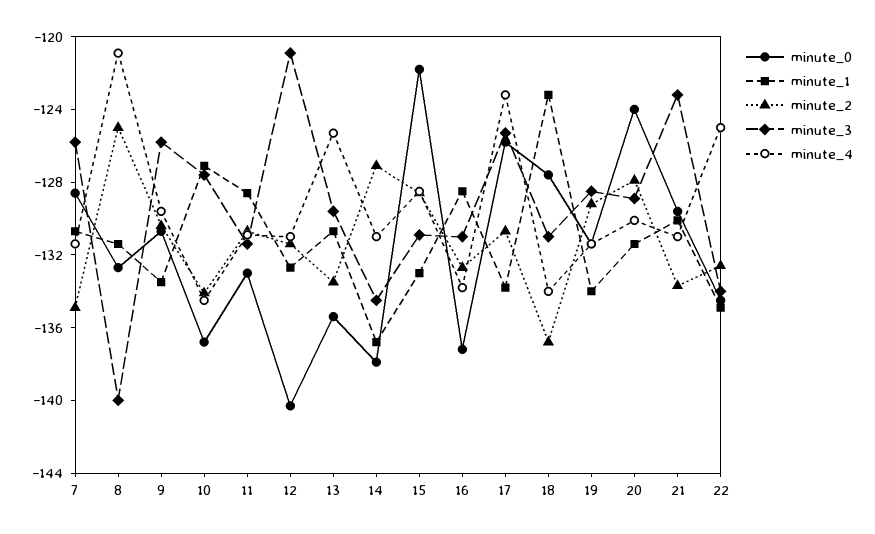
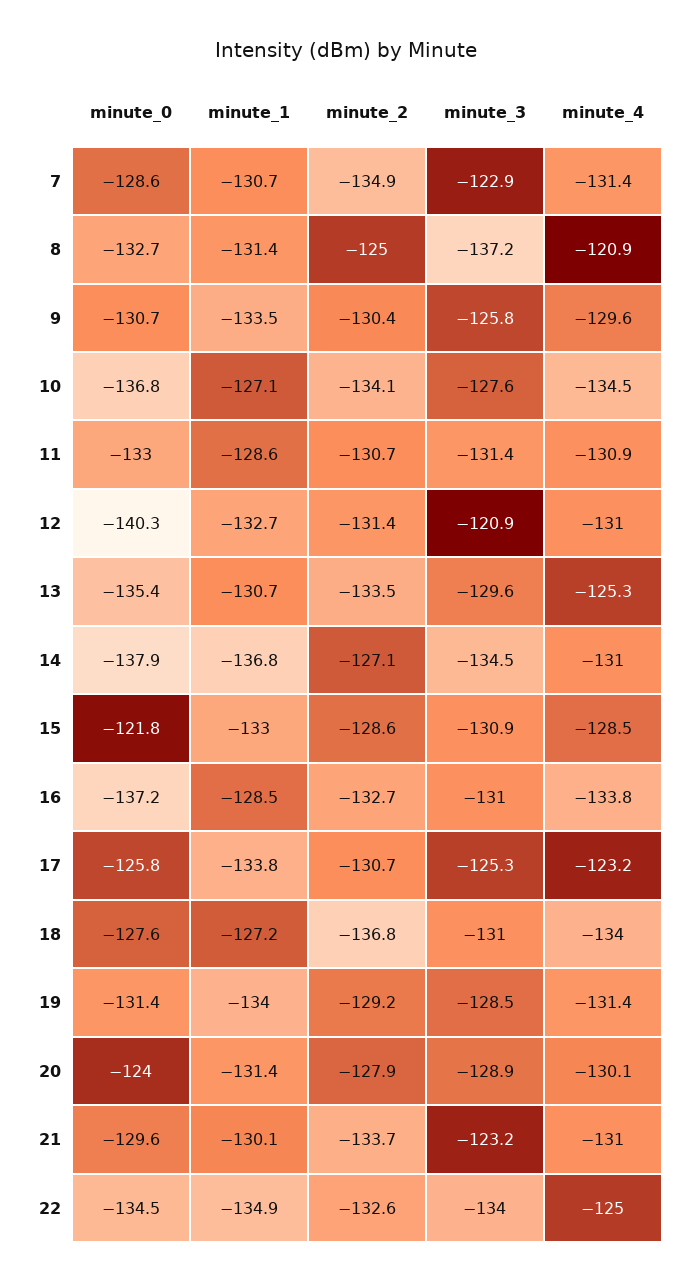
  {
    "minute_0": {
      "7": -128.6,
      "8": -132.7,
      "9": -130.7,
      "10": -136.8,
      "11": -133,
      "12": -140.3,
      "13": -135.4,
      "14": -137.9,
      "15": -121.8,
      "16": -137.2,
      "17": -125.8,
      "18": -127.6,
      "19": -131.4,
      "20": -124,
      "21": -129.6,
      "22": -134.5
    },
    "minute_1": {
      "7": -130.7,
      "8": -131.4,
      "9": -133.5,
      "10": -127.1,
      "11": -128.6,
      "12": -132.7,
      "13": -130.7,
      "14": -136.8,
      "15": -133,
      "16": -128.5,
      "17": -133.8,
-     "18": -123,
+     "18": -127.2,
      "19": -134,
      "20": -131.4,
      "21": -130.1,
      "22": -134.9
    },
    "minute_2": {
      "7": -134.9,
      "8": -125,
      "9": -130.4,
      "10": -134.1,
      "11": -130.7,
      "12": -131.4,
      "13": -133.5,
      "14": -127.1,
      "15": -128.6,
      "16": -132.7,
      "17": -130.7,
      "18": -136.8,
      "19": -129.2,
      "20": -127.9,
      "21": -133.7,
      "22": -132.6
    },
    "minute_3": {
-     "7": -126,
+     "7": -122.9,
-     "8": -140,
+     "8": -137.2,
      "9": -125.8,
      "10": -127.6,
      "11": -131.4,
      "12": -120.9,
      "13": -129.6,
      "14": -134.5,
      "15": -130.9,
      "16": -131,
      "17": -125.3,
      "18": -131,
      "19": -128.5,
      "20": -128.9,
      "21": -123.2,
      "22": -134
    },
    "minute_4": {
      "7": -131.4,
      "8": -120.9,
      "9": -129.6,
      "10": -134.5,
      "11": -130.9,
      "12": -131,
      "13": -125.3,
      "14": -131,
      "15": -128.5,
      "16": -133.8,
      "17": -123.2,
      "18": -134,
      "19": -131.4,
      "20": -130.1,
      "21": -131,
      "22": -125
    }
  }

